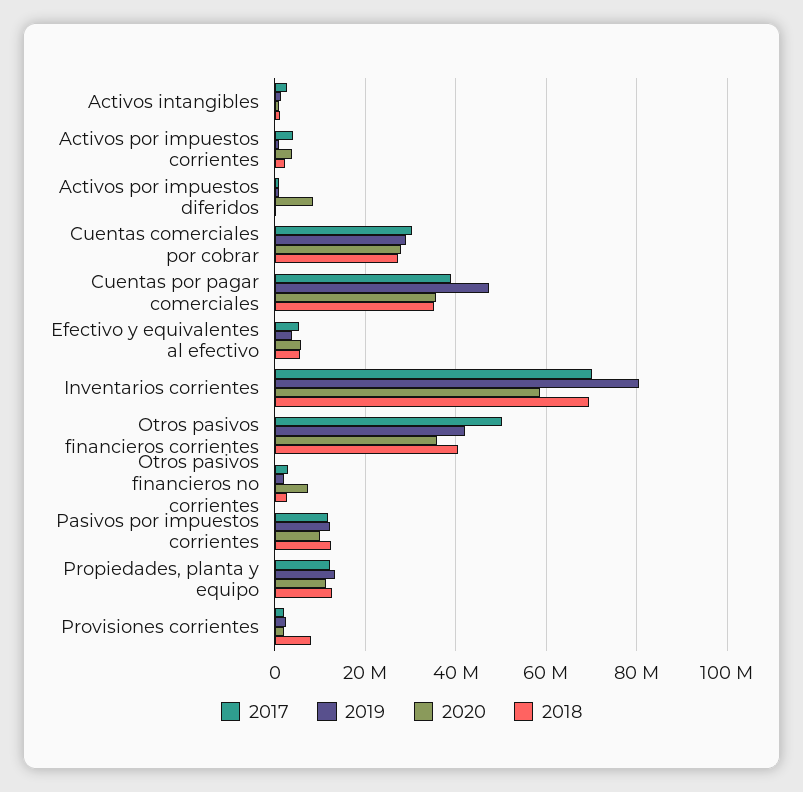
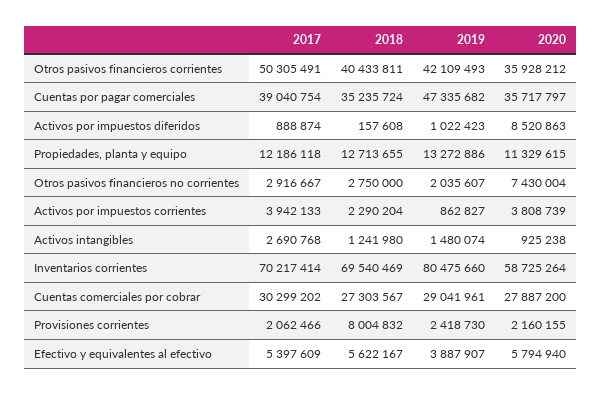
  {
    "2017": {
      "Activos intangibles": 2690768,
      "Activos por impuestos corrientes": 3942133,
      "Activos por impuestos diferidos": 888874,
      "Cuentas comerciales por cobrar": 30299202,
      "Cuentas por pagar comerciales": 39040754,
      "Efectivo y equivalentes al efectivo": 5397609,
      "Inventarios corrientes": 70217414,
      "Otros pasivos financieros corrientes": 50305491,
      "Otros pasivos financieros no corrientes": 2916667,
-     "Pasivos por impuestos corrientes": 12000000,
      "Propiedades, planta y equipo": 12186118,
      "Provisiones corrientes": 2062466
    },
    "2019": {
      "Activos intangibles": 1480074,
      "Activos por impuestos corrientes": 862827,
      "Activos por impuestos diferidos": 1022423,
      "Cuentas comerciales por cobrar": 29041961,
      "Cuentas por pagar comerciales": 47335682,
      "Efectivo y equivalentes al efectivo": 3887907,
      "Inventarios corrientes": 80475660,
      "Otros pasivos financieros corrientes": 42109493,
      "Otros pasivos financieros no corrientes": 2035607,
-     "Pasivos por impuestos corrientes": 12000000,
      "Propiedades, planta y equipo": 13272886,
      "Provisiones corrientes": 2418730
    },
    "2020": {
      "Activos intangibles": 925238,
      "Activos por impuestos corrientes": 3808739,
      "Activos por impuestos diferidos": 8520863,
      "Cuentas comerciales por cobrar": 27887200,
      "Cuentas por pagar comerciales": 35717797,
      "Efectivo y equivalentes al efectivo": 5794940,
      "Inventarios corrientes": 58725264,
      "Otros pasivos financieros corrientes": 35928212,
      "Otros pasivos financieros no corrientes": 7430004,
-     "Pasivos por impuestos corrientes": 10000000,
      "Propiedades, planta y equipo": 11329615,
      "Provisiones corrientes": 2160155
    },
    "2018": {
      "Activos intangibles": 1241980,
      "Activos por impuestos corrientes": 2290204,
      "Activos por impuestos diferidos": 157608,
      "Cuentas comerciales por cobrar": 27303567,
      "Cuentas por pagar comerciales": 35235724,
      "Efectivo y equivalentes al efectivo": 5622167,
      "Inventarios corrientes": 69540469,
      "Otros pasivos financieros corrientes": 40433811,
      "Otros pasivos financieros no corrientes": 2750000,
-     "Pasivos por impuestos corrientes": 12000000,
      "Propiedades, planta y equipo": 12713655,
      "Provisiones corrientes": 8004832
    }
  }

